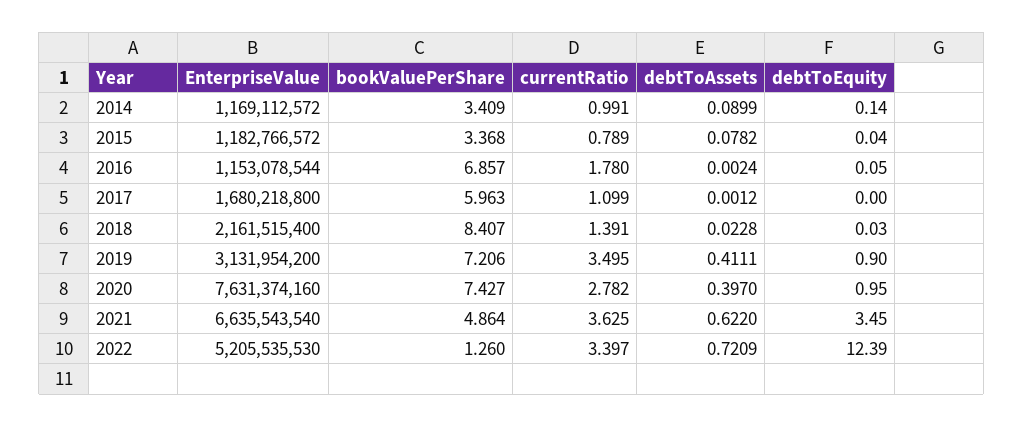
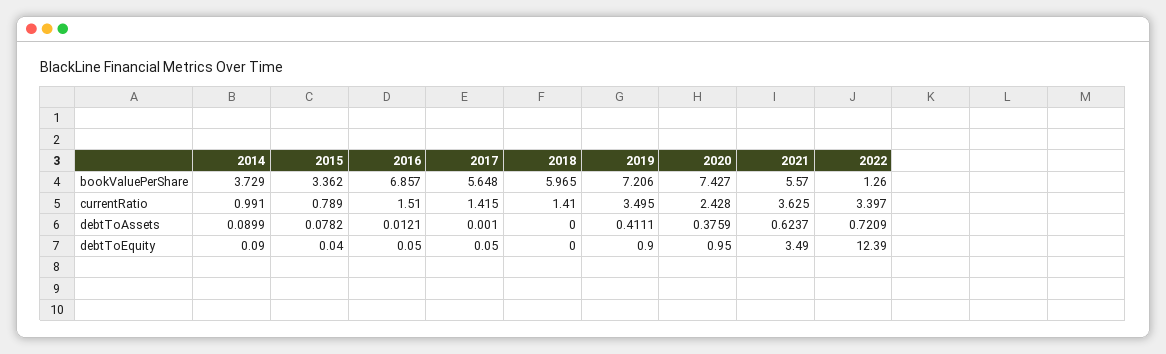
  {
-   "EnterpriseValue": {
-     "2014": 1169112572,
-     "2015": 1182766572,
-     "2016": 1153078544,
-     "2017": 1680218800,
-     "2018": 2161515400,
-     "2019": 3131954200,
-     "2020": 7631374160,
-     "2021": 6635543540,
-     "2022": 5205535530
-   },
    "bookValuePerShare": {
-     "2014": 3.409,
+     "2014": 3.729,
-     "2015": 3.368,
+     "2015": 3.362,
      "2016": 6.857,
-     "2017": 5.963,
+     "2017": 5.648,
-     "2018": 8.407,
+     "2018": 5.965,
      "2019": 7.206,
      "2020": 7.427,
-     "2021": 4.864,
+     "2021": 5.57,
      "2022": 1.26
    },
    "currentRatio": {
      "2014": 0.991,
      "2015": 0.789,
-     "2016": 1.78,
+     "2016": 1.51,
-     "2017": 1.099,
+     "2017": 1.415,
-     "2018": 1.391,
+     "2018": 1.41,
      "2019": 3.495,
-     "2020": 2.782,
+     "2020": 2.428,
      "2021": 3.625,
      "2022": 3.397
    },
    "debtToAssets": {
      "2014": 0.0899,
      "2015": 0.0782,
-     "2016": 0.0024,
+     "2016": 0.0121,
-     "2017": 0.0012,
+     "2017": 0.001,
-     "2018": 0.0228,
+     "2018": 0,
      "2019": 0.4111,
-     "2020": 0.397,
+     "2020": 0.3759,
-     "2021": 0.622,
+     "2021": 0.6237,
      "2022": 0.7209
    },
    "debtToEquity": {
-     "2014": 0.14,
+     "2014": 0.09,
      "2015": 0.04,
      "2016": 0.05,
-     "2017": 0,
+     "2017": 0.05,
-     "2018": 0.03,
+     "2018": 0,
      "2019": 0.9,
      "2020": 0.95,
-     "2021": 3.45,
+     "2021": 3.49,
      "2022": 12.39
    }
  }

